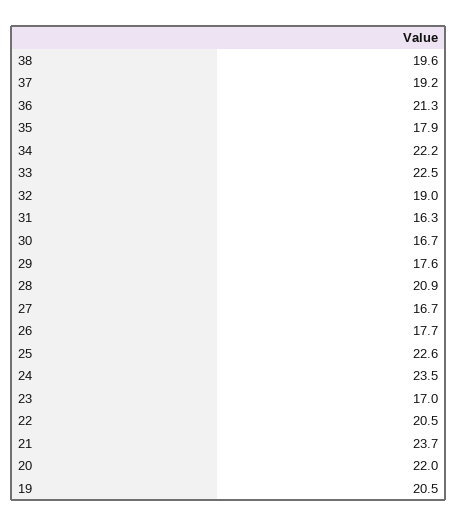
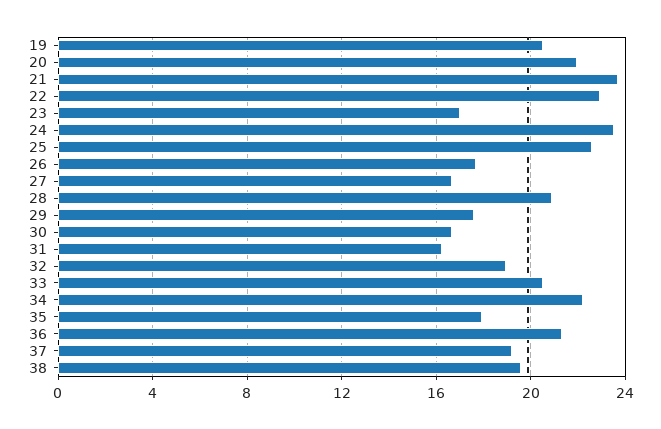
  {
    "38": 19.6,
    "37": 19.2,
    "36": 21.3,
    "35": 17.9,
    "34": 22.2,
-   "33": 22.5,
+   "33": 20.5,
    "32": 19,
    "31": 16.3,
    "30": 16.7,
    "29": 17.6,
    "28": 20.9,
    "27": 16.7,
    "26": 17.7,
    "25": 22.6,
    "24": 23.5,
    "23": 17,
-   "22": 20.5,
+   "22": 23,
    "21": 23.7,
    "20": 22,
    "19": 20.5
  }

